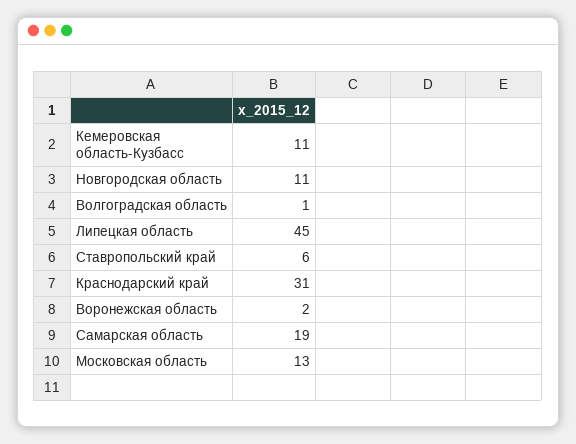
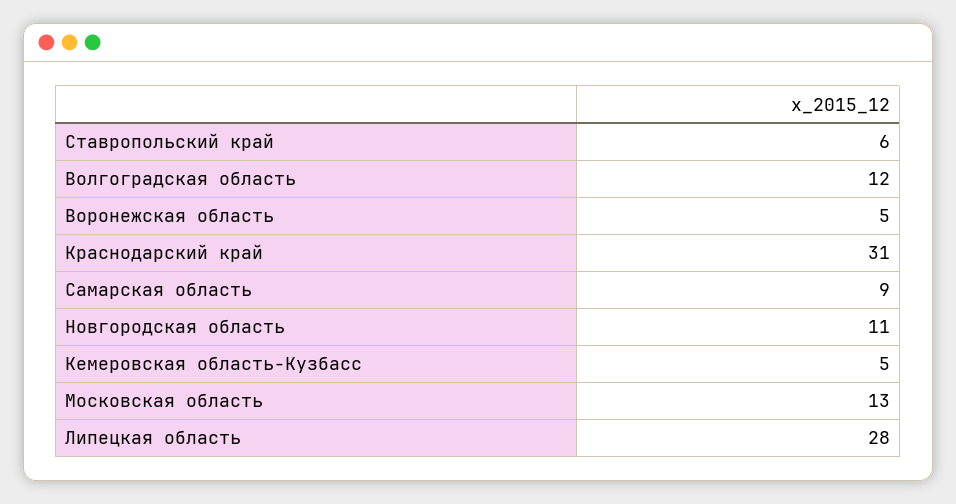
  {
-   "Кемеровская область-Кузбасс": 11,
+   "Кемеровская область-Кузбасс": 5,
    "Новгородская область": 11,
-   "Волгоградская область": 1,
+   "Волгоградская область": 12,
-   "Липецкая область": 45,
+   "Липецкая область": 28,
    "Ставропольский край": 6,
    "Краснодарский край": 31,
-   "Воронежская область": 2,
+   "Воронежская область": 5,
-   "Самарская область": 19,
+   "Самарская область": 9,
    "Московская область": 13
  }

